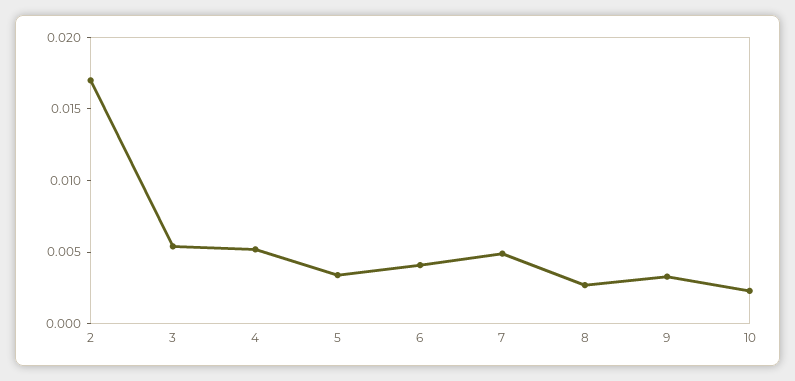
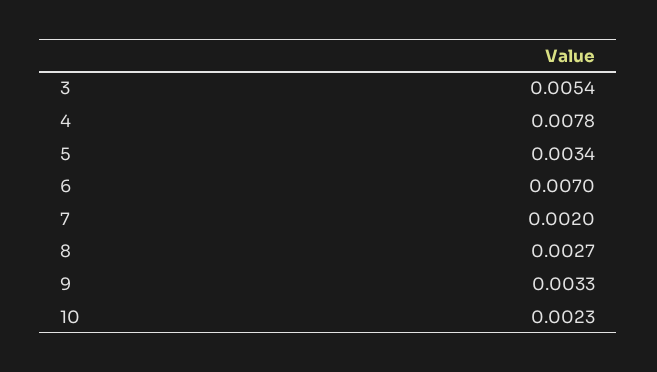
  {
-   "2": 0.017,
    "3": 0.0054,
-   "4": 0.005,
+   "4": 0.0078,
    "5": 0.0034,
-   "6": 0.004,
+   "6": 0.007,
-   "7": 0.005,
+   "7": 0.002,
    "8": 0.0027,
    "9": 0.0033,
    "10": 0.0023
  }

